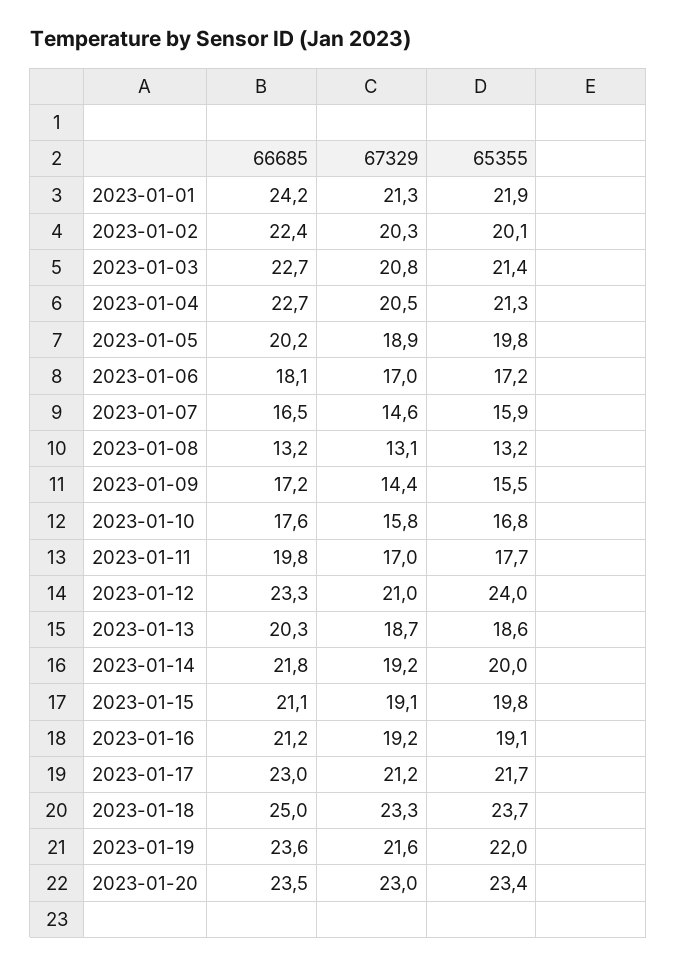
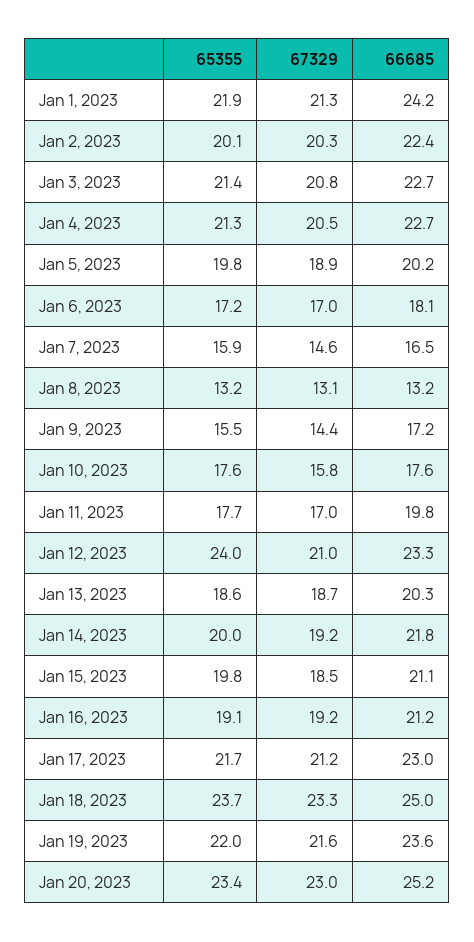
  {
    "66685": {
      "2023-01-01": 24.2,
      "2023-01-02": 22.4,
      "2023-01-03": 22.7,
      "2023-01-04": 22.7,
      "2023-01-05": 20.2,
      "2023-01-06": 18.1,
      "2023-01-07": 16.5,
      "2023-01-08": 13.2,
      "2023-01-09": 17.2,
      "2023-01-10": 17.6,
      "2023-01-11": 19.8,
      "2023-01-12": 23.3,
      "2023-01-13": 20.3,
      "2023-01-14": 21.8,
      "2023-01-15": 21.1,
      "2023-01-16": 21.2,
      "2023-01-17": 23,
      "2023-01-18": 25,
      "2023-01-19": 23.6,
-     "2023-01-20": 23.5
+     "2023-01-20": 25.2
    },
    "67329": {
      "2023-01-01": 21.3,
      "2023-01-02": 20.3,
      "2023-01-03": 20.8,
      "2023-01-04": 20.5,
      "2023-01-05": 18.9,
      "2023-01-06": 17,
      "2023-01-07": 14.6,
      "2023-01-08": 13.1,
      "2023-01-09": 14.4,
      "2023-01-10": 15.8,
      "2023-01-11": 17,
      "2023-01-12": 21,
      "2023-01-13": 18.7,
      "2023-01-14": 19.2,
-     "2023-01-15": 19.1,
+     "2023-01-15": 18.5,
      "2023-01-16": 19.2,
      "2023-01-17": 21.2,
      "2023-01-18": 23.3,
      "2023-01-19": 21.6,
      "2023-01-20": 23
    },
    "65355": {
      "2023-01-01": 21.9,
      "2023-01-02": 20.1,
      "2023-01-03": 21.4,
      "2023-01-04": 21.3,
      "2023-01-05": 19.8,
      "2023-01-06": 17.2,
      "2023-01-07": 15.9,
      "2023-01-08": 13.2,
      "2023-01-09": 15.5,
-     "2023-01-10": 16.8,
+     "2023-01-10": 17.6,
      "2023-01-11": 17.7,
      "2023-01-12": 24,
      "2023-01-13": 18.6,
      "2023-01-14": 20,
      "2023-01-15": 19.8,
      "2023-01-16": 19.1,
      "2023-01-17": 21.7,
      "2023-01-18": 23.7,
      "2023-01-19": 22,
      "2023-01-20": 23.4
    }
  }

